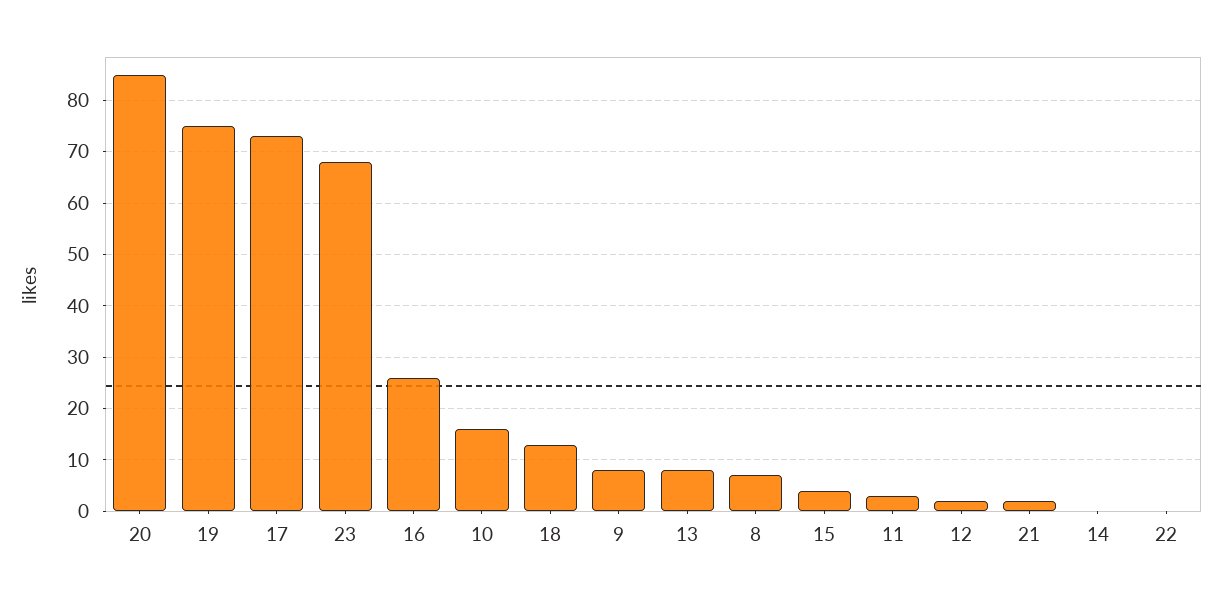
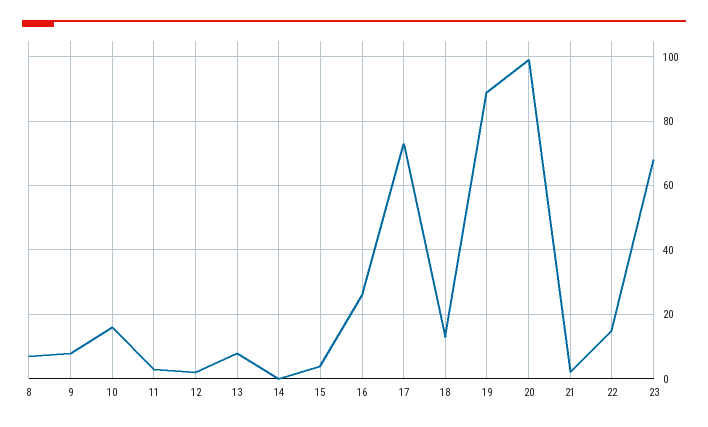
  {
-   "20": 85,
+   "20": 100,
-   "19": 75,
+   "19": 90,
    "17": 75,
    "23": 70,
    "16": 25,
    "10": 15,
    "18": 15,
    "9": 10,
    "13": 10,
    "8": 5,
    "15": 5,
    "11": 5,
    "12": 0,
    "21": 0,
    "14": 0,
-   "22": 0
+   "22": 15
  }

